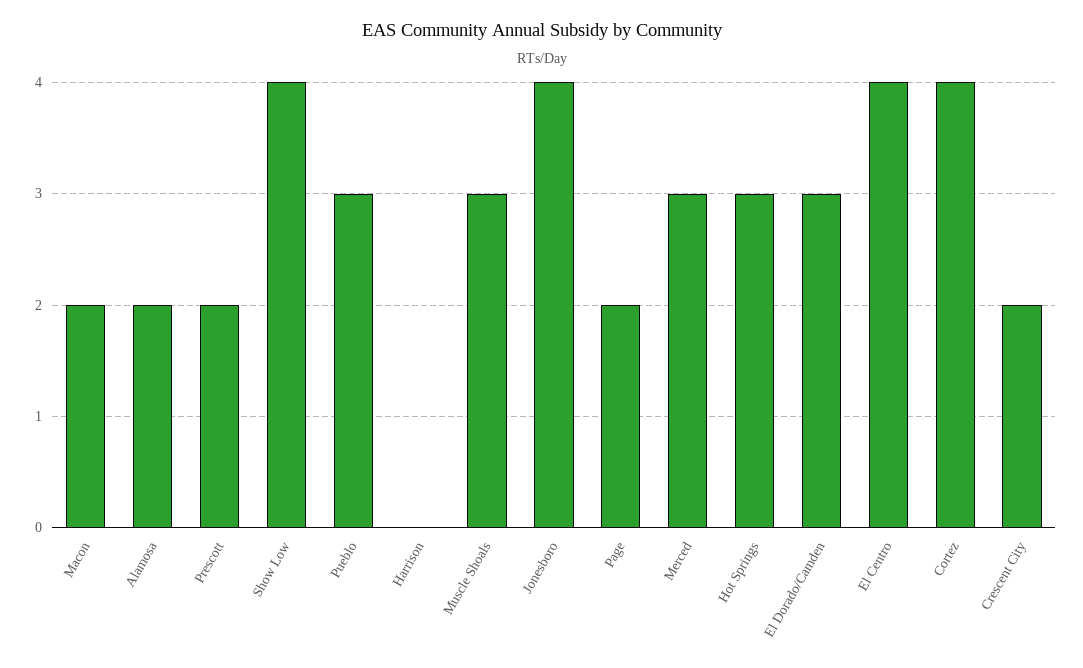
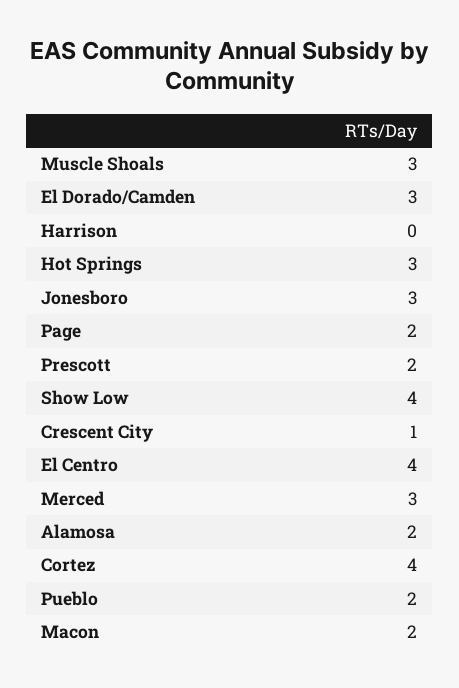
  {
    "Macon": 2,
    "Alamosa": 2,
    "Prescott": 2,
    "Show Low": 4,
-   "Pueblo": 3,
+   "Pueblo": 2,
    "Harrison": 0,
    "Muscle Shoals": 3,
-   "Jonesboro": 4,
+   "Jonesboro": 3,
    "Page": 2,
    "Merced": 3,
    "Hot Springs": 3,
    "El Dorado/Camden": 3,
    "El Centro": 4,
    "Cortez": 4,
-   "Crescent City": 2
+   "Crescent City": 1
  }

